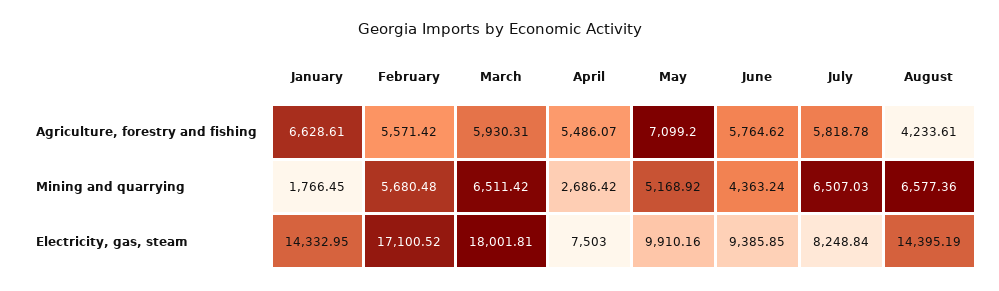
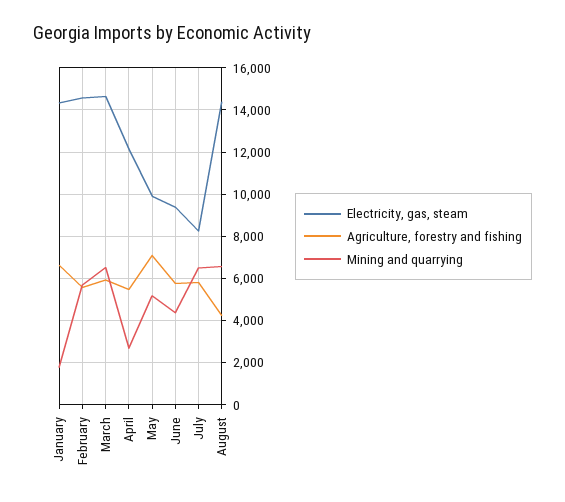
  {
    "Agriculture, forestry and fishing": {
      "January": 6628.61,
      "February": 5571.42,
      "March": 5930.31,
      "April": 5486.07,
      "May": 7099.2,
      "June": 5764.62,
      "July": 5818.78,
      "August": 4233.61
    },
    "Mining and quarrying": {
      "January": 1766.45,
      "February": 5680.48,
      "March": 6511.42,
      "April": 2686.42,
      "May": 5168.92,
      "June": 4363.24,
      "July": 6507.03,
      "August": 6577.36
    },
    "Electricity, gas, steam": {
      "January": 14332.95,
-     "February": 17100.52,
+     "February": 14500,
-     "March": 18001.81,
+     "March": 14500,
-     "April": 7503,
+     "April": 12000,
      "May": 9910.16,
      "June": 9385.85,
      "July": 8248.84,
      "August": 14395.19
    }
  }

